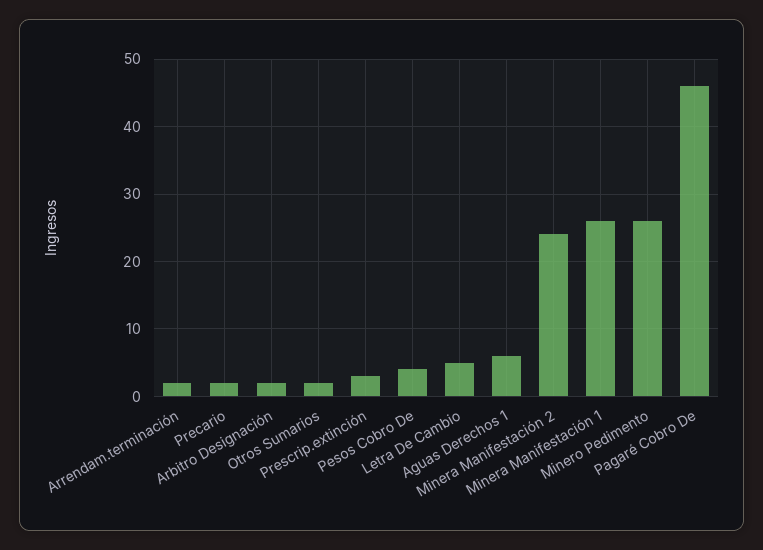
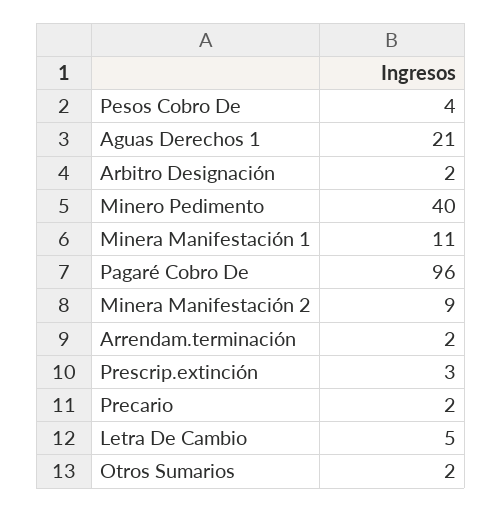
  {
    "Arrendam.terminación": 2,
    "Precario": 2,
    "Arbitro Designación": 2,
    "Otros Sumarios": 2,
    "Prescrip.extinción": 3,
    "Pesos Cobro De": 4,
    "Letra De Cambio": 5,
-   "Aguas Derechos 1": 6,
+   "Aguas Derechos 1": 21,
-   "Minera Manifestación 2": 24,
+   "Minera Manifestación 2": 9,
-   "Minera Manifestación 1": 26,
+   "Minera Manifestación 1": 11,
-   "Minero Pedimento": 26,
+   "Minero Pedimento": 40,
-   "Pagaré Cobro De": 46
+   "Pagaré Cobro De": 96
  }

